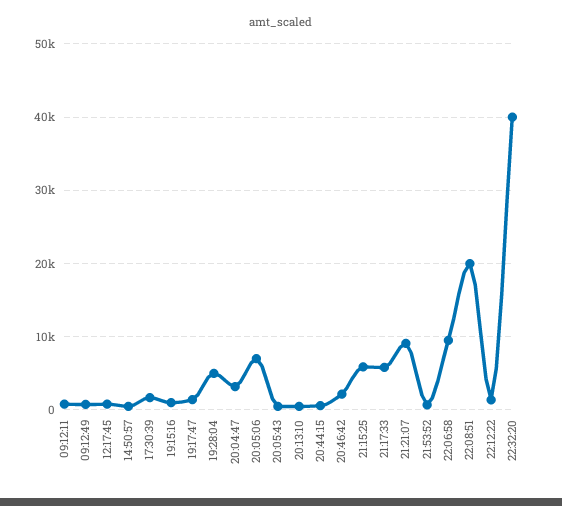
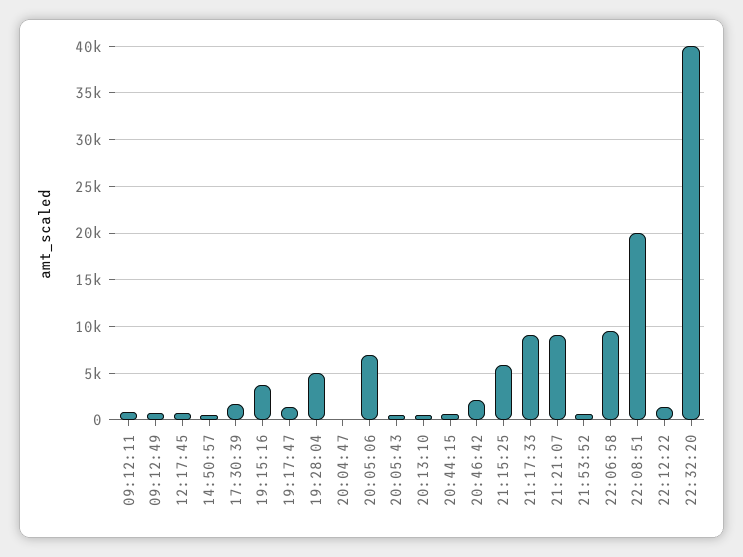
  {
    "09:12:11": 1000,
    "09:12:49": 1000,
    "12:17:45": 1000,
    "14:50:57": 1000,
    "17:30:39": 2000,
-   "19:15:16": 1000,
+   "19:15:16": 4000,
    "19:17:47": 1000,
    "19:28:04": 5000,
-   "20:04:47": 3000,
+   "20:04:47": 0,
    "20:05:06": 7000,
    "20:05:43": 1000,
    "20:13:10": 0,
    "20:44:15": 1000,
    "20:46:42": 2000,
    "21:15:25": 6000,
-   "21:17:33": 6000,
+   "21:17:33": 9000,
    "21:21:07": 9000,
    "21:53:52": 1000,
    "22:06:58": 10000,
    "22:08:51": 20000,
    "22:12:22": 1000,
    "22:32:20": 40000
  }

